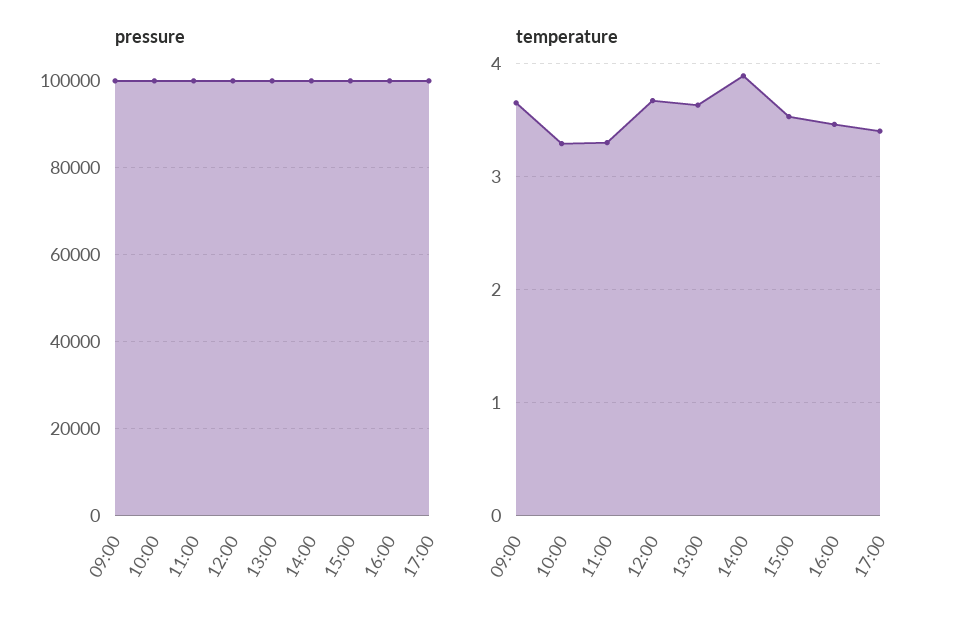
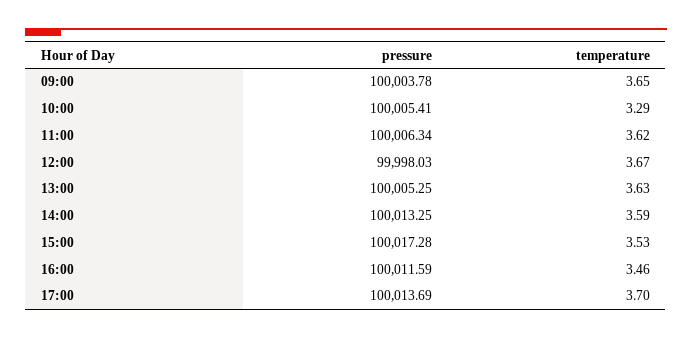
  {
    "pressure": {
      "09:00": 100003.78,
      "10:00": 100005.41,
      "11:00": 100006.34,
      "12:00": 99998.03,
      "13:00": 100005.25,
      "14:00": 100013.25,
      "15:00": 100017.28,
      "16:00": 100011.59,
      "17:00": 100013.69
    },
    "temperature": {
      "09:00": 3.65,
      "10:00": 3.29,
-     "11:00": 3.3,
+     "11:00": 3.62,
      "12:00": 3.67,
      "13:00": 3.63,
-     "14:00": 3.9,
+     "14:00": 3.59,
      "15:00": 3.53,
      "16:00": 3.46,
-     "17:00": 3.4
+     "17:00": 3.7
    }
  }

